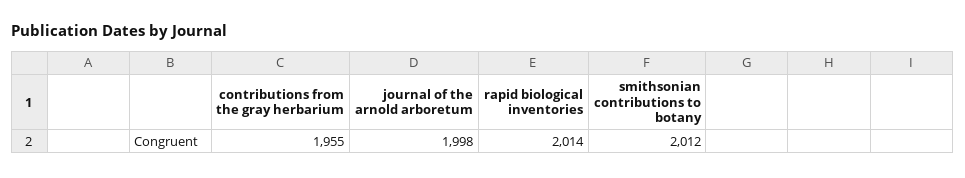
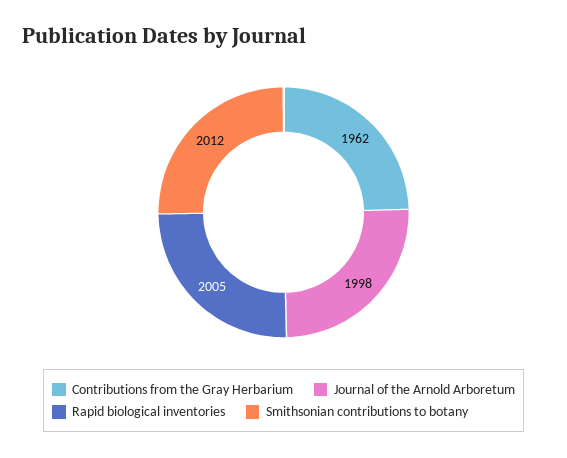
  {
-   "contributions from the gray herbarium": 1955,
+   "contributions from the gray herbarium": 1962,
    "journal of the arnold arboretum": 1998,
-   "rapid biological inventories": 2014,
+   "rapid biological inventories": 2005,
    "smithsonian contributions to botany": 2012
  }

